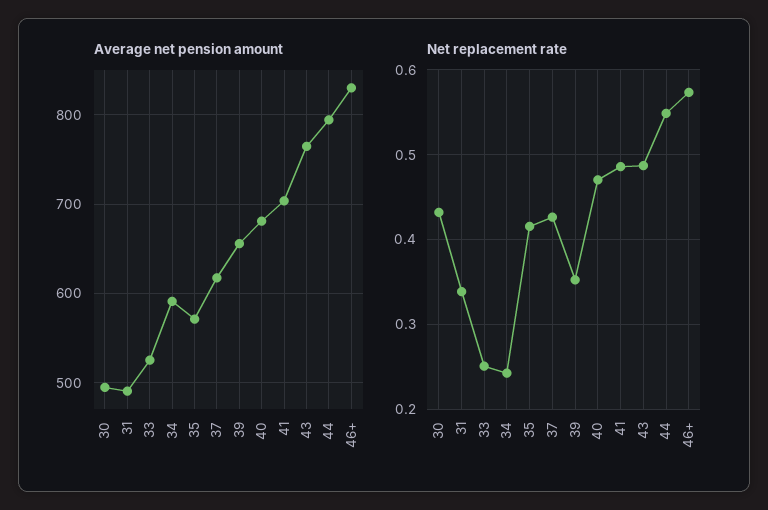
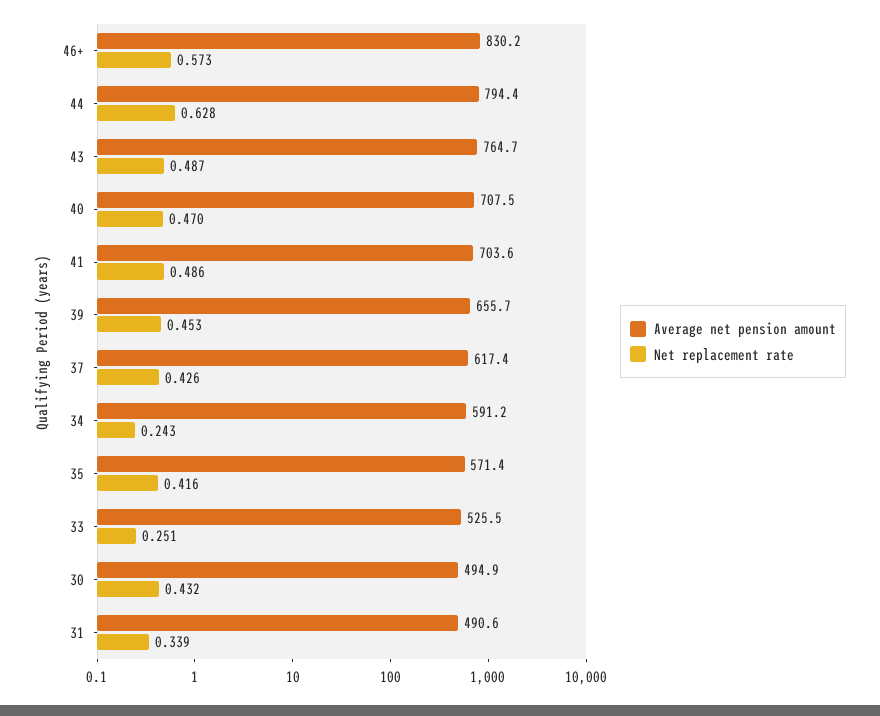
  {
    "Average net pension amount": {
      "30": 494.9,
      "31": 490.6,
      "33": 525.5,
      "34": 591.2,
      "35": 571.4,
      "37": 617.4,
      "39": 655.7,
-     "40": 680,
+     "40": 707.5,
      "41": 703.6,
      "43": 764.7,
      "44": 794.4,
      "46+": 830.2
    },
    "Net replacement rate": {
      "30": 0.432,
      "31": 0.339,
      "33": 0.251,
      "34": 0.243,
      "35": 0.416,
      "37": 0.426,
-     "39": 0.35,
+     "39": 0.453,
      "40": 0.47,
      "41": 0.486,
      "43": 0.487,
-     "44": 0.55,
+     "44": 0.628,
      "46+": 0.573
    }
  }

